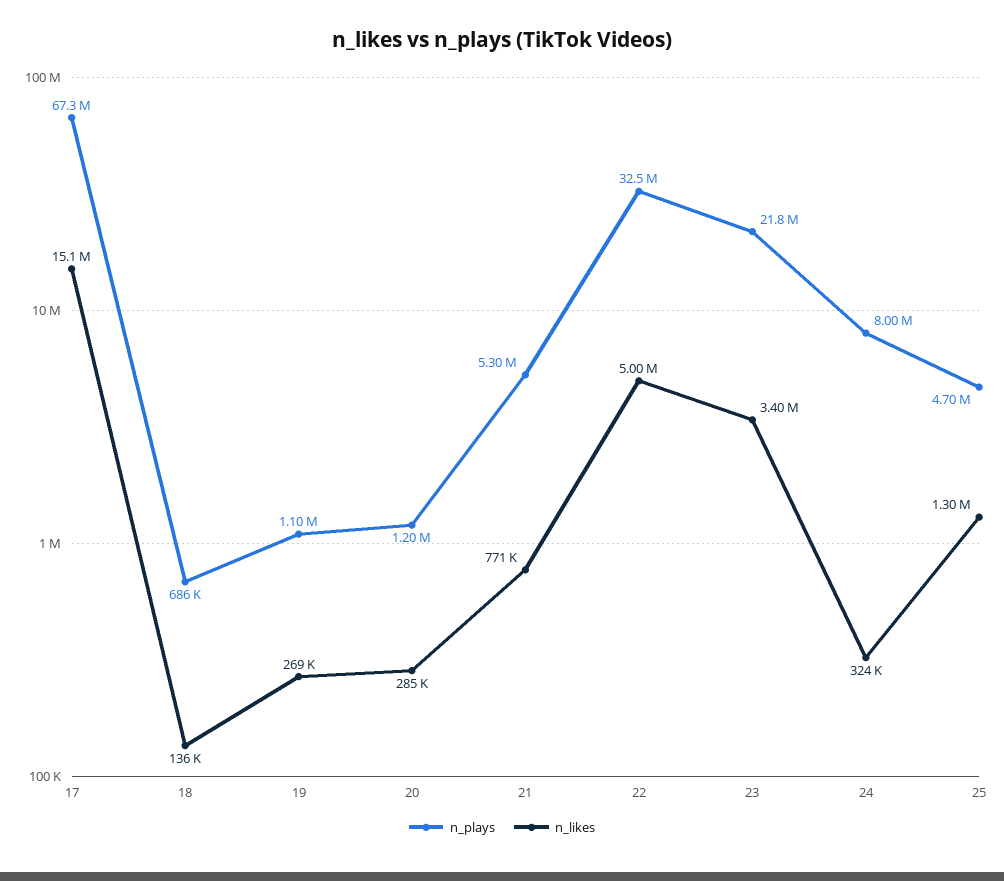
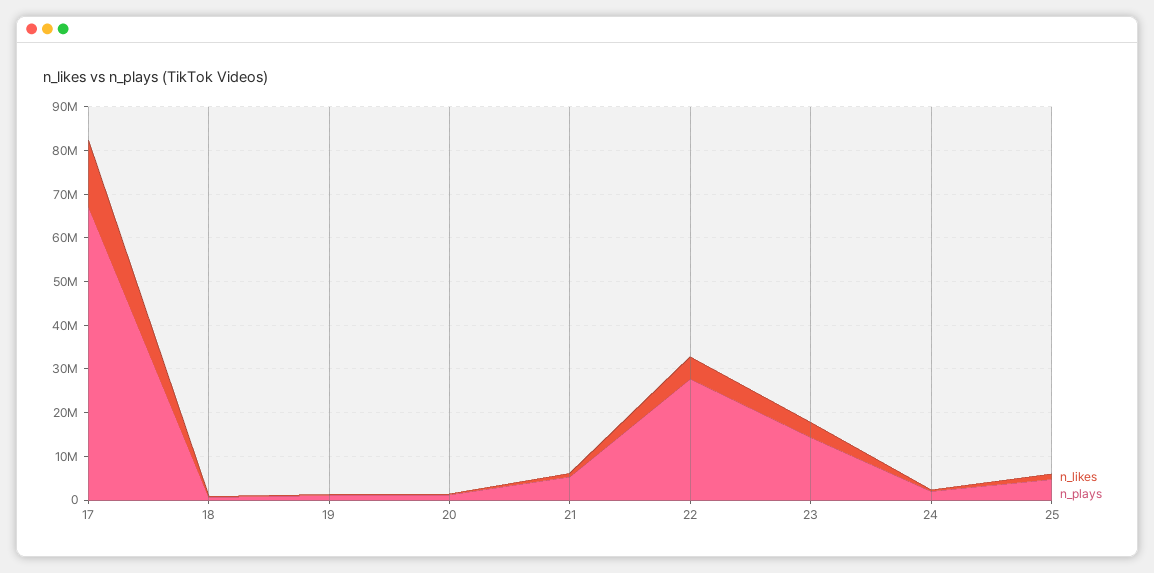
  {
    "n_plays": {
      "17": 67300000,
      "18": 686000,
      "19": 1100000,
      "20": 1200000,
      "21": 5300000,
-     "22": 32500000,
+     "22": 28000000,
-     "23": 21800000,
+     "23": 14000000,
-     "24": 8000000,
+     "24": 2000000,
      "25": 4700000
    },
    "n_likes": {
      "17": 15100000,
      "18": 136000,
      "19": 269000,
      "20": 285000,
      "21": 771000,
      "22": 5000000,
      "23": 3400000,
      "24": 324000,
      "25": 1300000
    }
  }

